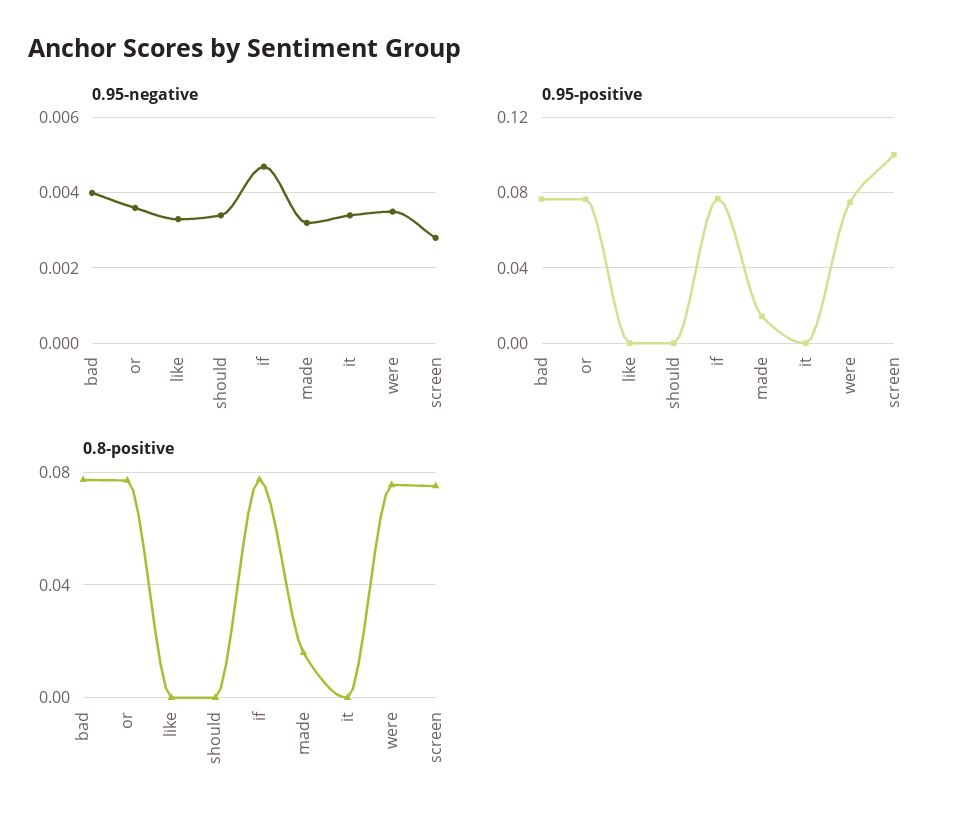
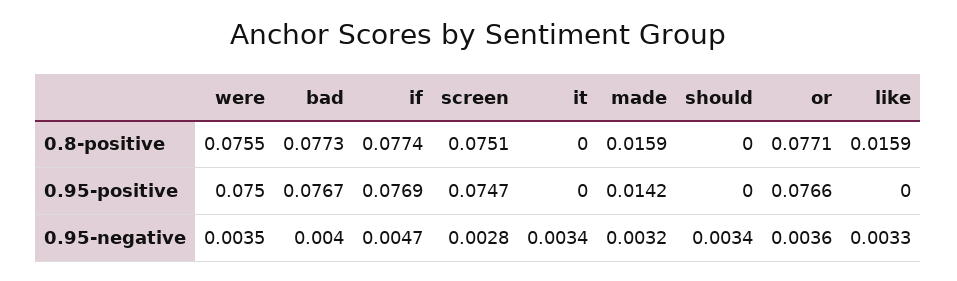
  {
    "0.95-negative": {
      "bad": 0.004,
      "or": 0.0036,
      "like": 0.0033,
      "should": 0.0034,
      "if": 0.0047,
      "made": 0.0032,
      "it": 0.0034,
      "were": 0.0035,
      "screen": 0.0028
    },
    "0.95-positive": {
      "bad": 0.0767,
      "or": 0.0766,
      "like": 0,
      "should": 0,
      "if": 0.0769,
      "made": 0.0142,
      "it": 0,
      "were": 0.075,
-     "screen": 0.1
+     "screen": 0.0747
    },
    "0.8-positive": {
      "bad": 0.0773,
      "or": 0.0771,
-     "like": 0,
+     "like": 0.0159,
      "should": 0,
      "if": 0.0774,
      "made": 0.0159,
      "it": 0,
      "were": 0.0755,
      "screen": 0.0751
    }
  }

